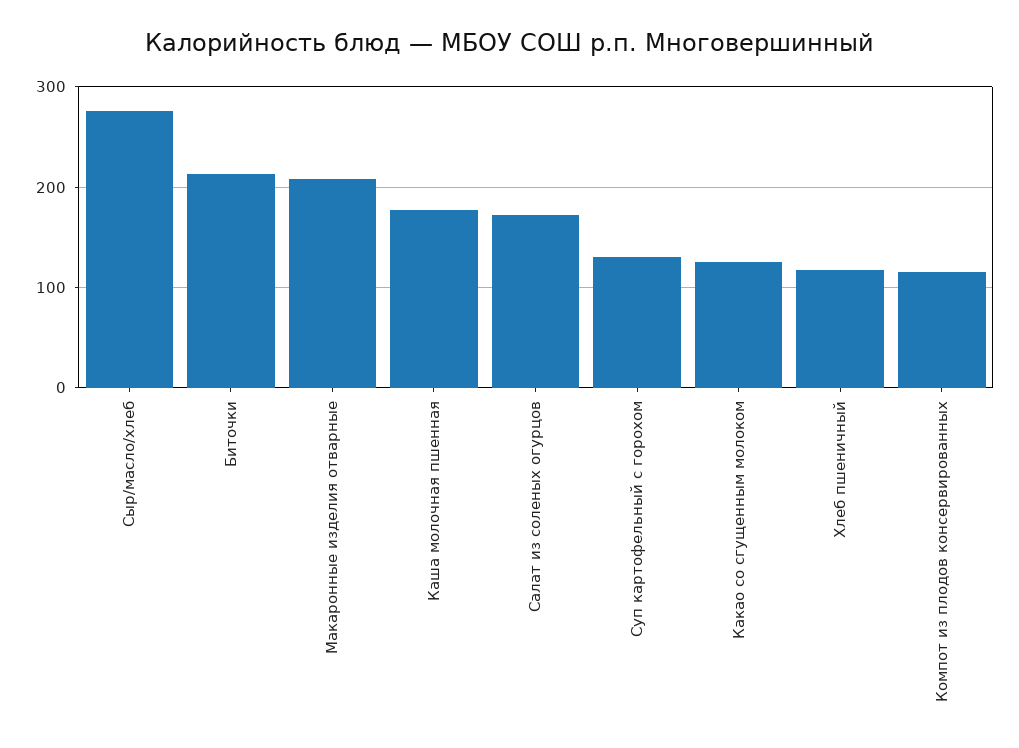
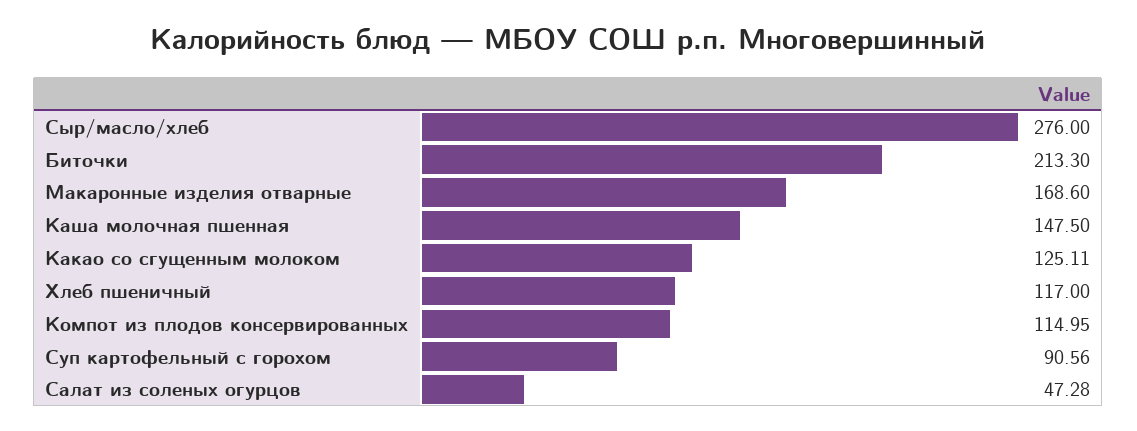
  {
    "Сыр/масло/хлеб": 276,
    "Биточки": 213.3,
-   "Макаронные изделия отварные": 210,
+   "Макаронные изделия отварные": 168.6,
-   "Каша молочная пшенная": 180,
+   "Каша молочная пшенная": 147.5,
-   "Салат из соленых огурцов": 170,
+   "Салат из соленых огурцов": 47.28,
-   "Суп картофельный с горохом": 130,
+   "Суп картофельный с горохом": 90.56,
    "Какао со сгущенным молоком": 125.11,
    "Хлеб пшеничный": 117,
    "Компот из плодов консервированных": 114.95
  }

